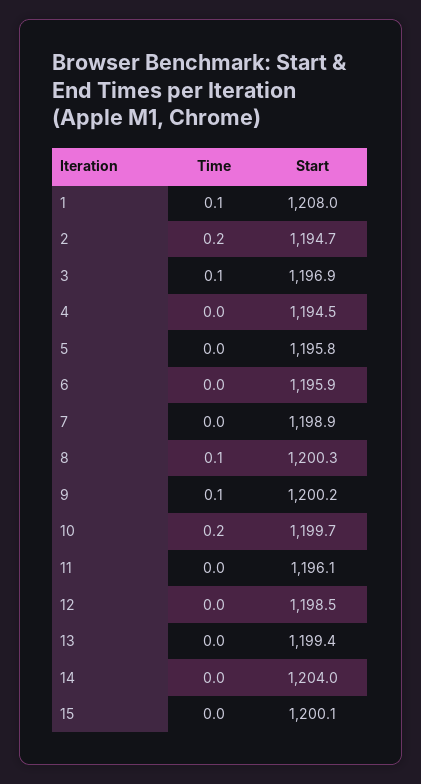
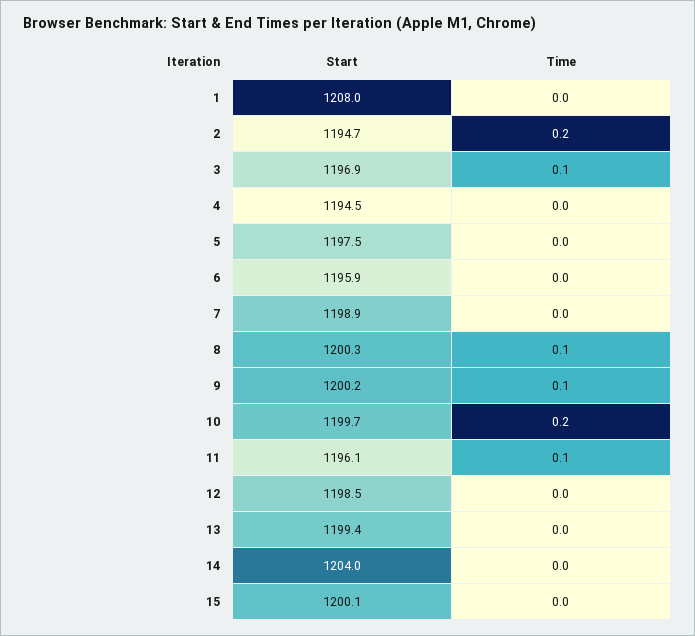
  {
    "Time": {
-     "1": 0.1,
+     "1": 0,
      "2": 0.2,
      "3": 0.1,
      "4": 0,
      "5": 0,
      "6": 0,
      "7": 0,
      "8": 0.1,
      "9": 0.1,
      "10": 0.2,
-     "11": 0,
+     "11": 0.1,
      "12": 0,
      "13": 0,
      "14": 0,
      "15": 0
    },
    "Start": {
      "1": 1208,
      "2": 1194.7,
      "3": 1196.9,
      "4": 1194.5,
-     "5": 1195.8,
+     "5": 1197.5,
      "6": 1195.9,
      "7": 1198.9,
      "8": 1200.3,
      "9": 1200.2,
      "10": 1199.7,
      "11": 1196.1,
      "12": 1198.5,
      "13": 1199.4,
      "14": 1204,
      "15": 1200.1
    }
  }

